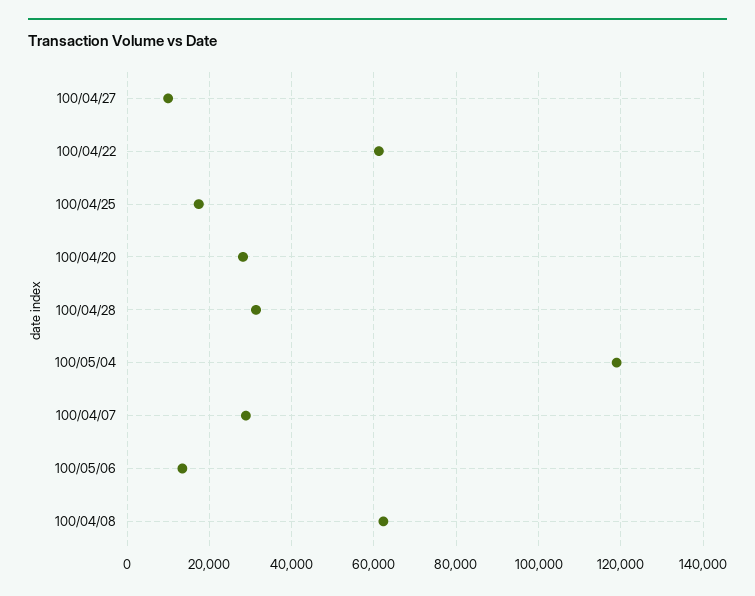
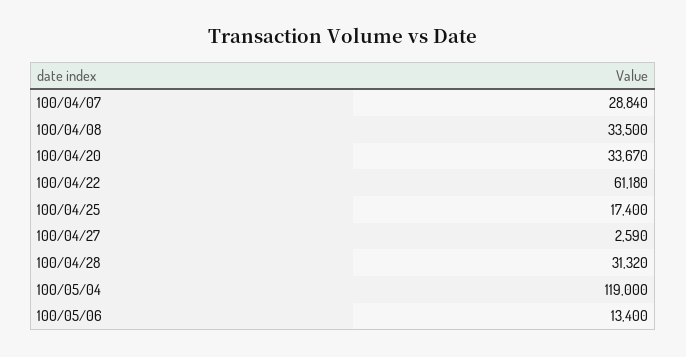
  {
-   "100/04/27": 10000,
+   "100/04/27": 2590,
    "100/04/22": 61180,
    "100/04/25": 17400,
-   "100/04/20": 28000,
+   "100/04/20": 33670,
    "100/04/28": 31320,
    "100/05/04": 119000,
    "100/04/07": 28840,
    "100/05/06": 13400,
-   "100/04/08": 62000
+   "100/04/08": 33500
  }

